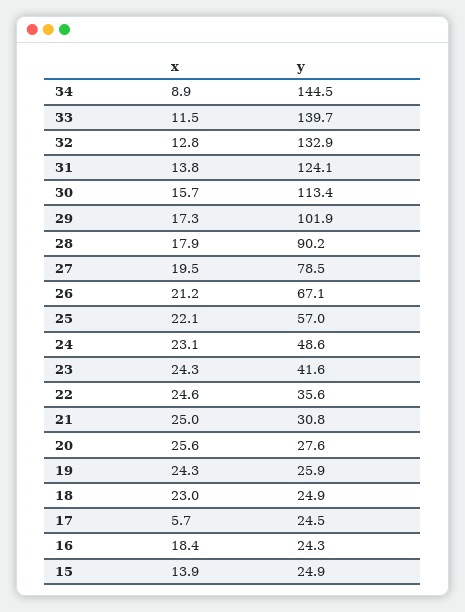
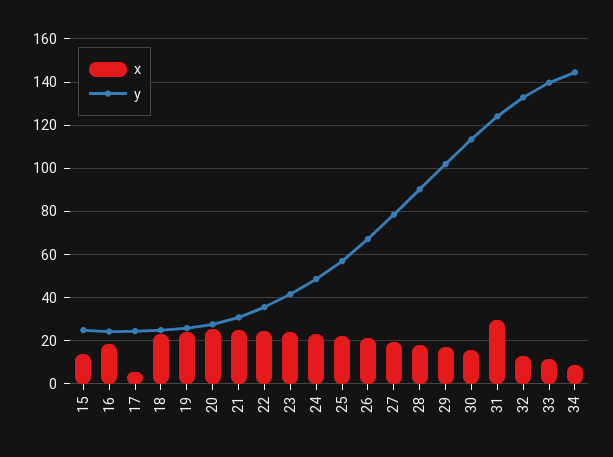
  {
    "x": {
      "34": 8.9,
      "33": 11.5,
      "32": 12.8,
-     "31": 13.8,
+     "31": 30,
      "30": 15.7,
      "29": 17.3,
      "28": 17.9,
      "27": 19.5,
      "26": 21.2,
      "25": 22.1,
      "24": 23.1,
      "23": 24.3,
      "22": 24.6,
      "21": 25,
      "20": 25.6,
      "19": 24.3,
      "18": 23,
      "17": 5.7,
      "16": 18.4,
      "15": 13.9
    },
    "y": {
      "34": 144.5,
      "33": 139.7,
      "32": 132.9,
      "31": 124.1,
      "30": 113.4,
      "29": 101.9,
      "28": 90.2,
      "27": 78.5,
      "26": 67.1,
      "25": 57,
      "24": 48.6,
      "23": 41.6,
      "22": 35.6,
      "21": 30.8,
      "20": 27.6,
      "19": 25.9,
      "18": 24.9,
      "17": 24.5,
      "16": 24.3,
      "15": 24.9
    }
  }

